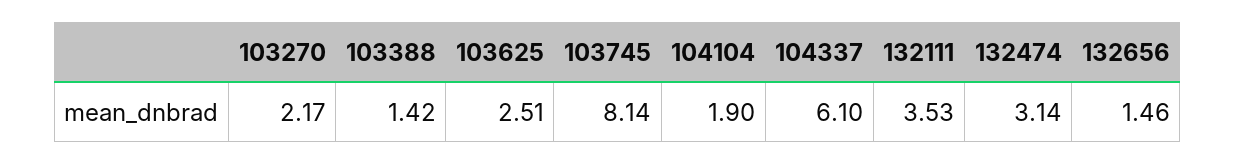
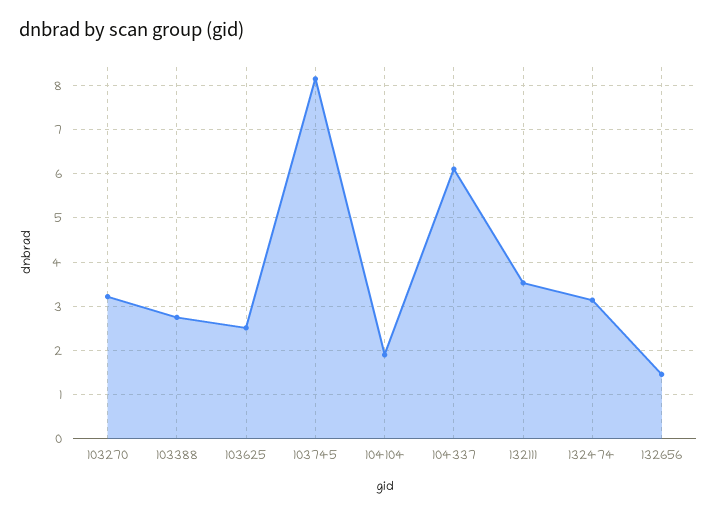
  {
-   "103270": 2.17,
+   "103270": 3.2,
-   "103388": 1.42,
+   "103388": 2.8,
    "103625": 2.51,
    "103745": 8.14,
    "104104": 1.9,
    "104337": 6.1,
    "132111": 3.53,
    "132474": 3.14,
    "132656": 1.46
  }

